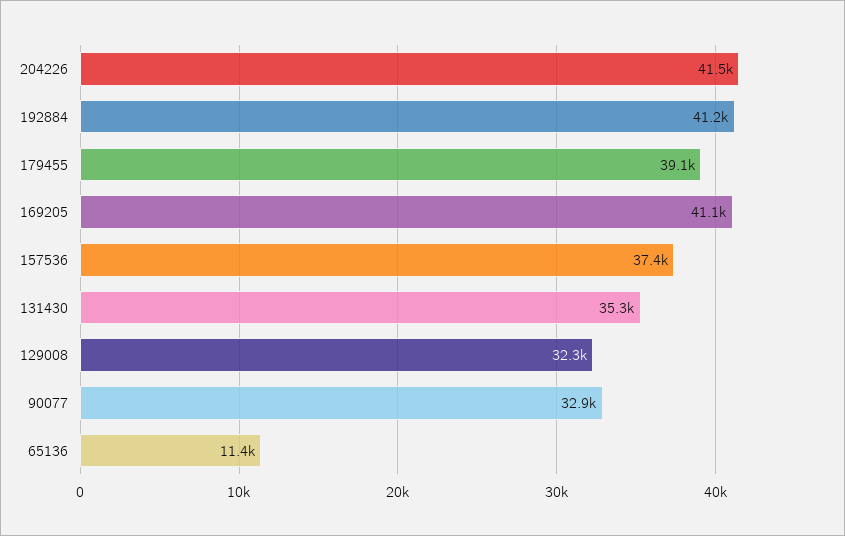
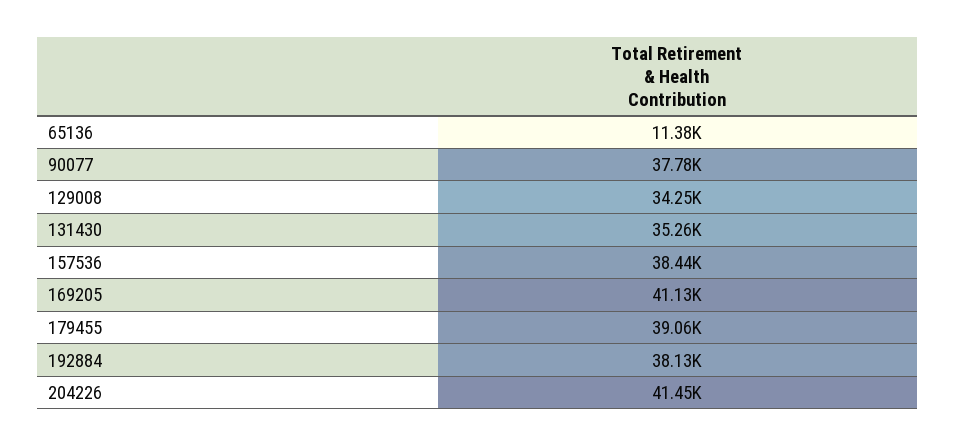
  {
    "204226": 41450,
-   "192884": 41200,
+   "192884": 38130,
    "179455": 39060,
    "169205": 41130,
-   "157536": 37400,
+   "157536": 38440,
    "131430": 35260,
-   "129008": 32300,
+   "129008": 34250,
-   "90077": 32900,
+   "90077": 37780,
    "65136": 11380
  }

